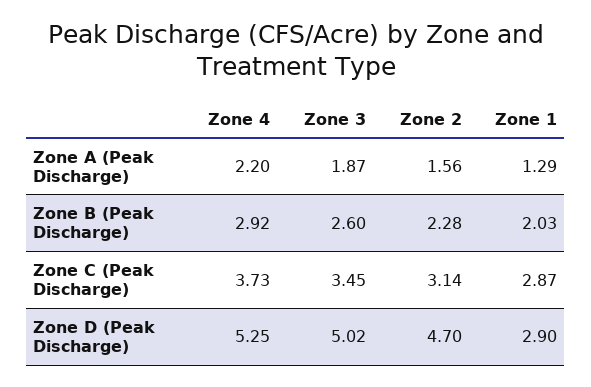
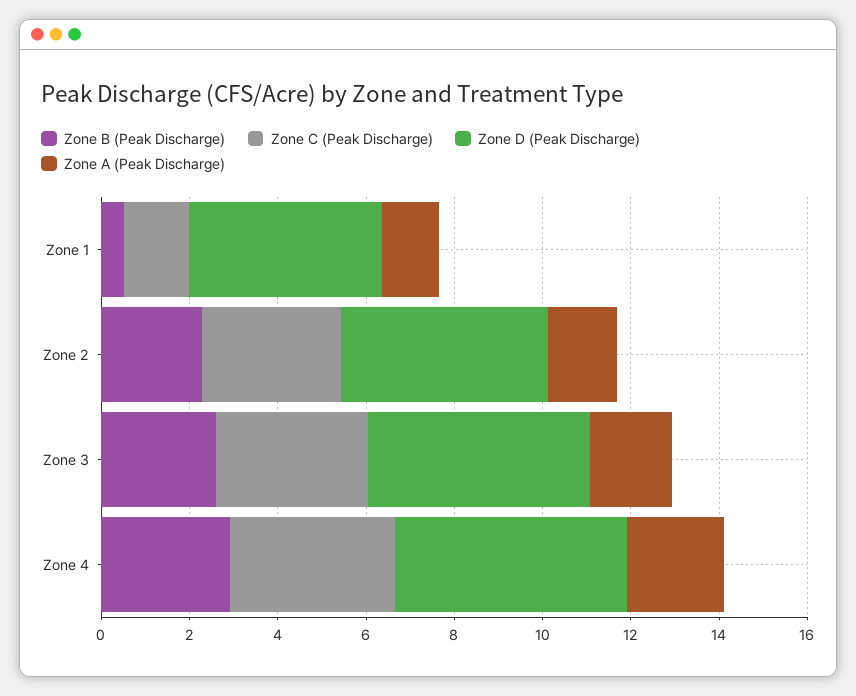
  {
    "Zone A (Peak Discharge)": {
      "Zone 4": 2.2,
      "Zone 3": 1.87,
      "Zone 2": 1.56,
      "Zone 1": 1.29
    },
    "Zone B (Peak Discharge)": {
      "Zone 4": 2.92,
      "Zone 3": 2.6,
      "Zone 2": 2.28,
-     "Zone 1": 2.03
+     "Zone 1": 0.5
    },
    "Zone C (Peak Discharge)": {
      "Zone 4": 3.73,
      "Zone 3": 3.45,
      "Zone 2": 3.14,
-     "Zone 1": 2.87
+     "Zone 1": 1.5
    },
    "Zone D (Peak Discharge)": {
      "Zone 4": 5.25,
      "Zone 3": 5.02,
      "Zone 2": 4.7,
-     "Zone 1": 2.9
+     "Zone 1": 4.5
    }
  }

